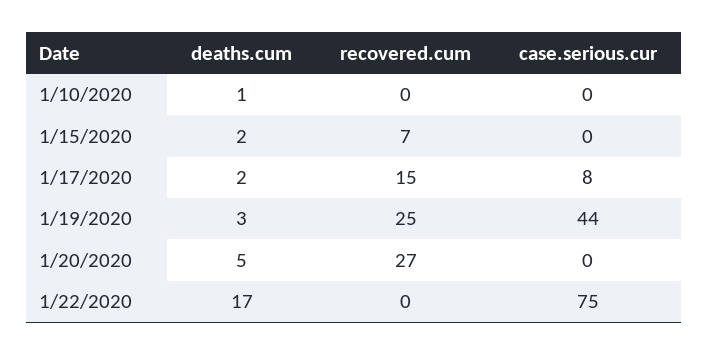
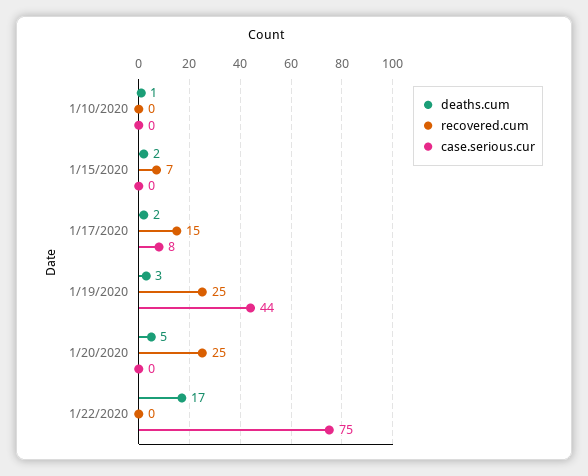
  {
    "deaths.cum": {
      "1/10/2020": 1,
      "1/15/2020": 2,
      "1/17/2020": 2,
      "1/19/2020": 3,
      "1/20/2020": 5,
      "1/22/2020": 17
    },
    "recovered.cum": {
      "1/10/2020": 0,
      "1/15/2020": 7,
      "1/17/2020": 15,
      "1/19/2020": 25,
-     "1/20/2020": 27,
+     "1/20/2020": 25,
      "1/22/2020": 0
    },
    "case.serious.cur": {
      "1/10/2020": 0,
      "1/15/2020": 0,
      "1/17/2020": 8,
      "1/19/2020": 44,
      "1/20/2020": 0,
      "1/22/2020": 75
    }
  }

